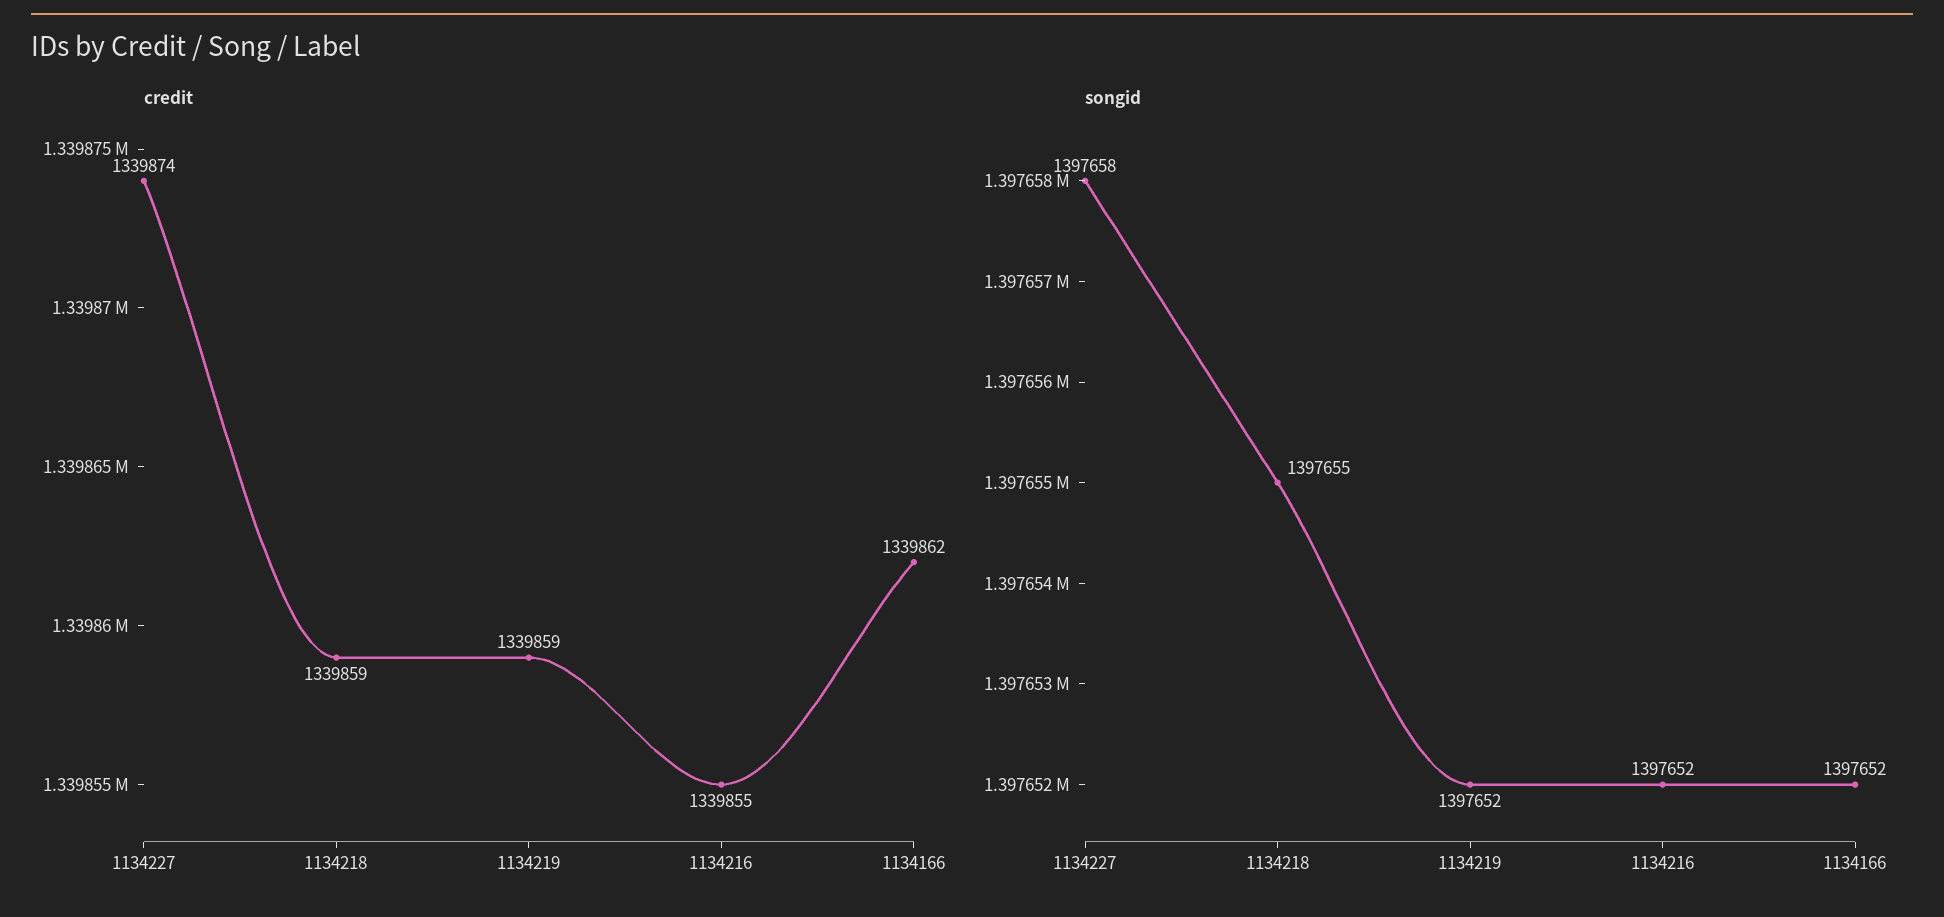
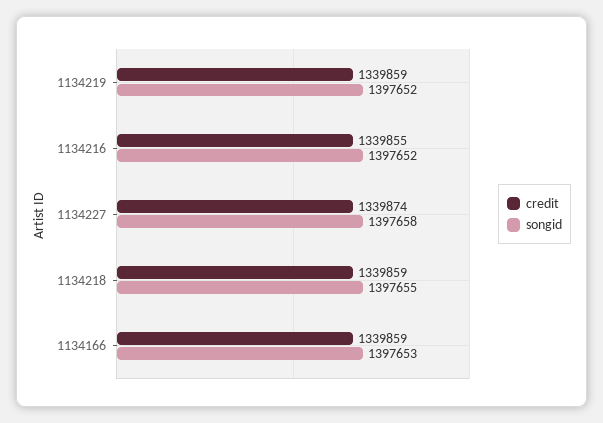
  {
    "credit": {
      "1134227": 1339874,
      "1134218": 1339859,
      "1134219": 1339859,
      "1134216": 1339855,
-     "1134166": 1339862
+     "1134166": 1339859
    },
    "songid": {
      "1134227": 1397658,
      "1134218": 1397655,
      "1134219": 1397652,
      "1134216": 1397652,
-     "1134166": 1397652
+     "1134166": 1397653
    }
  }

